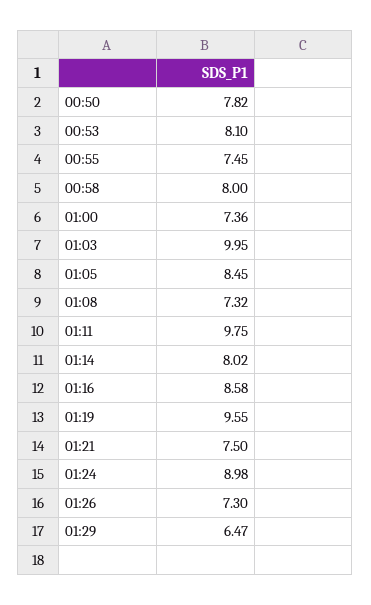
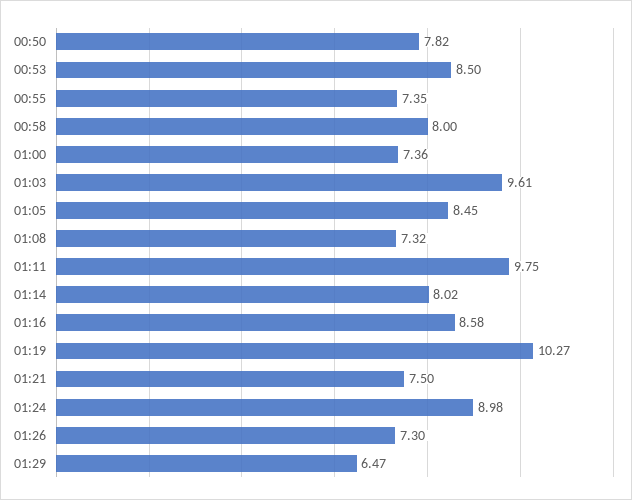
  {
    "00:50": 7.82,
-   "00:53": 8.1,
+   "00:53": 8.5,
-   "00:55": 7.45,
+   "00:55": 7.35,
    "00:58": 8,
    "01:00": 7.36,
-   "01:03": 9.95,
+   "01:03": 9.61,
    "01:05": 8.45,
    "01:08": 7.32,
    "01:11": 9.75,
    "01:14": 8.02,
    "01:16": 8.58,
-   "01:19": 9.55,
+   "01:19": 10.27,
    "01:21": 7.5,
    "01:24": 8.98,
    "01:26": 7.3,
    "01:29": 6.47
  }

